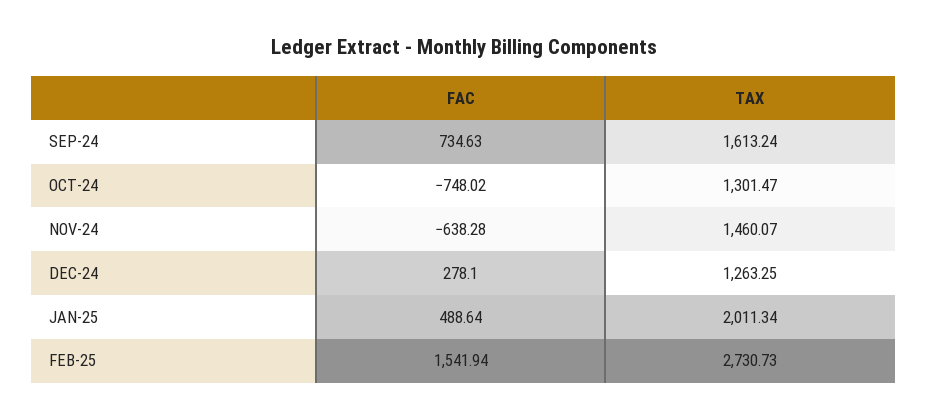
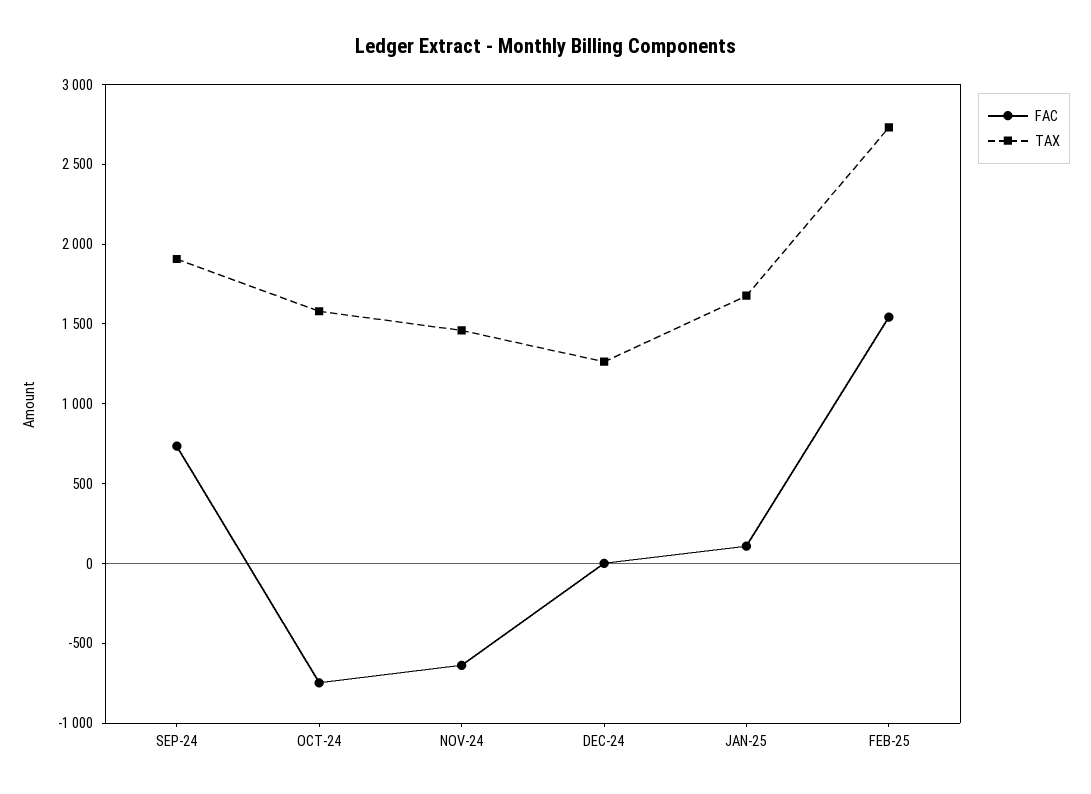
  {
    "FAC": {
      "SEP-24": 734.63,
      "OCT-24": -748.02,
      "NOV-24": -638.28,
-     "DEC-24": 278.1,
+     "DEC-24": 0,
-     "JAN-25": 488.64,
+     "JAN-25": 100,
      "FEB-25": 1541.94
    },
    "TAX": {
-     "SEP-24": 1613.24,
+     "SEP-24": 1900,
-     "OCT-24": 1301.47,
+     "OCT-24": 1600,
      "NOV-24": 1460.07,
      "DEC-24": 1263.25,
-     "JAN-25": 2011.34,
+     "JAN-25": 1700,
      "FEB-25": 2730.73
    }
  }

